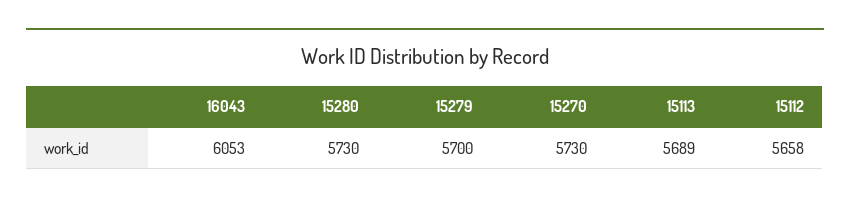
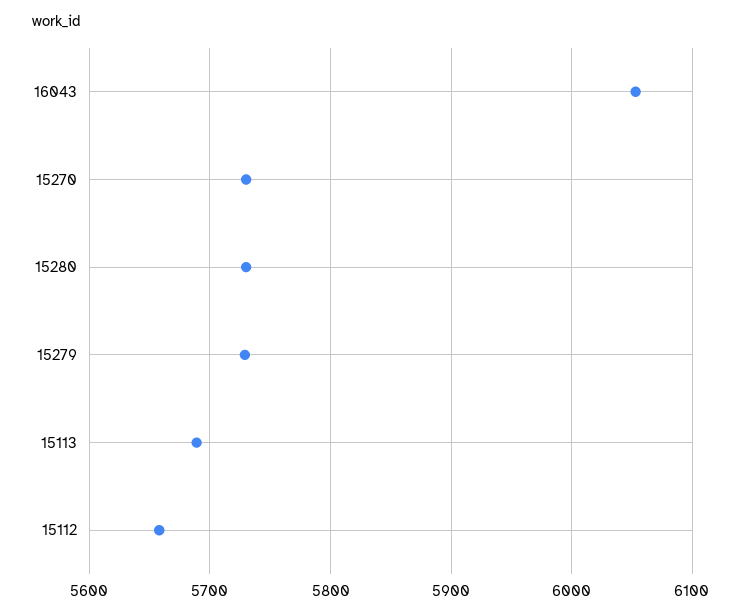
  {
    "16043": 6053,
    "15280": 5730,
-   "15279": 5700,
+   "15279": 5730,
    "15270": 5730,
    "15113": 5689,
    "15112": 5658
  }

